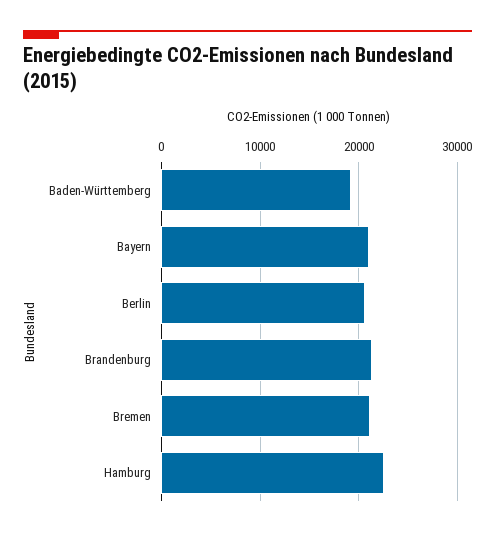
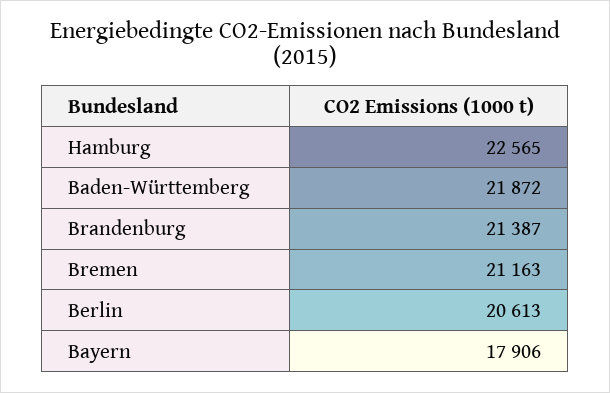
  {
-   "Baden-Württemberg": 19000,
+   "Baden-Württemberg": 21872,
-   "Bayern": 21000,
+   "Bayern": 17906,
    "Berlin": 20613,
    "Brandenburg": 21387,
    "Bremen": 21163,
    "Hamburg": 22565
  }

